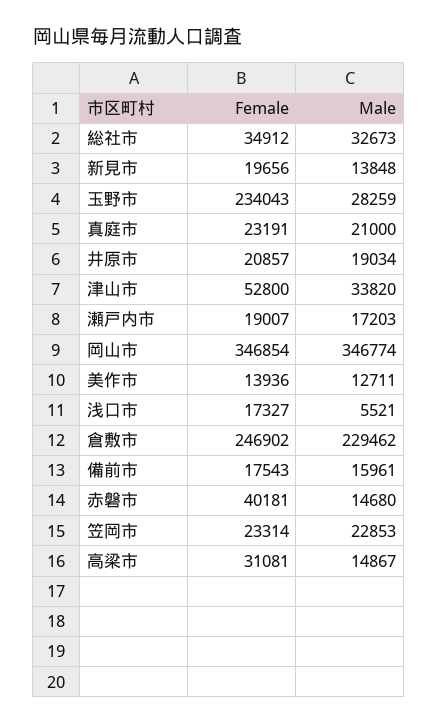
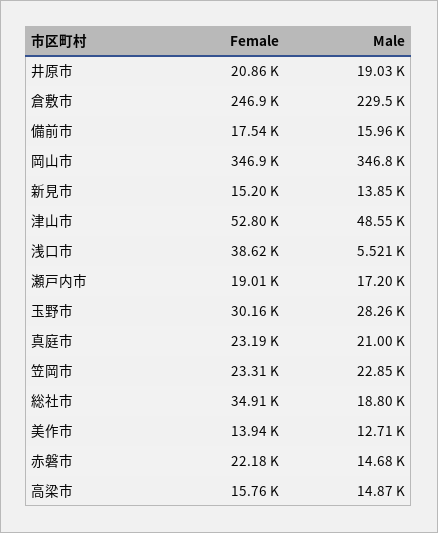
  {
    "Female": {
      "総社市": 34912,
-     "新見市": 19656,
+     "新見市": 15200,
-     "玉野市": 234043,
+     "玉野市": 30160,
      "真庭市": 23191,
      "井原市": 20857,
      "津山市": 52800,
      "瀬戸内市": 19007,
      "岡山市": 346854,
      "美作市": 13936,
-     "浅口市": 17327,
+     "浅口市": 38620,
      "倉敷市": 246902,
      "備前市": 17543,
-     "赤磐市": 40181,
+     "赤磐市": 22180,
      "笠岡市": 23314,
-     "高梁市": 31081
+     "高梁市": 15760
    },
    "Male": {
-     "総社市": 32673,
+     "総社市": 18800,
      "新見市": 13848,
      "玉野市": 28259,
      "真庭市": 21000,
      "井原市": 19034,
-     "津山市": 33820,
+     "津山市": 48550,
      "瀬戸内市": 17203,
      "岡山市": 346774,
      "美作市": 12711,
      "浅口市": 5521,
      "倉敷市": 229462,
      "備前市": 15961,
      "赤磐市": 14680,
      "笠岡市": 22853,
      "高梁市": 14867
    }
  }

